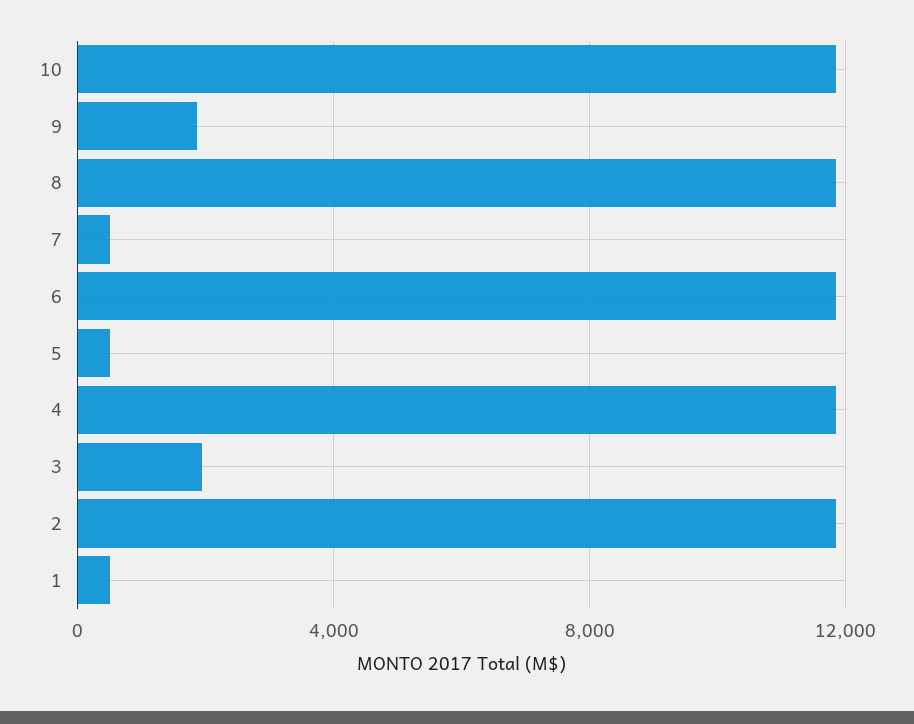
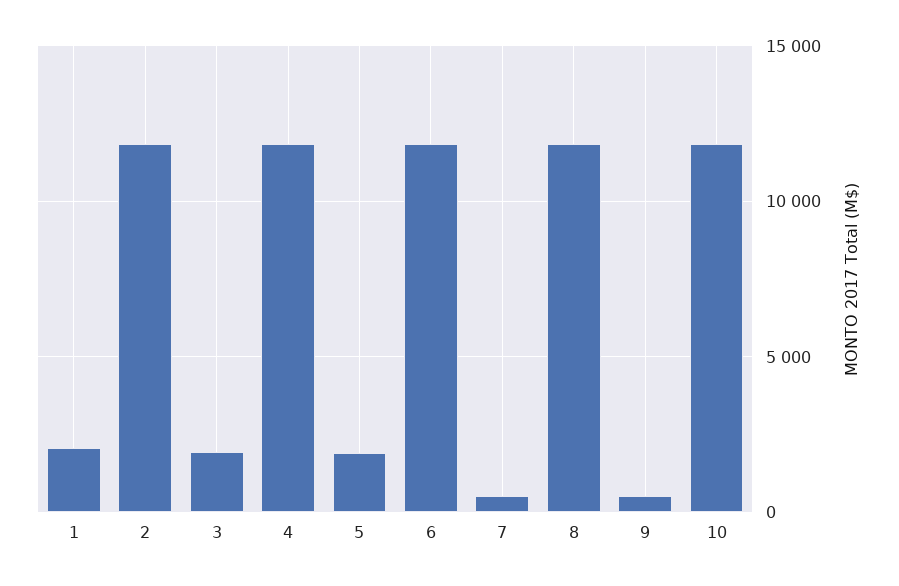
  {
    "10": 12000,
-   "9": 2000,
+   "9": 500,
    "8": 12000,
    "7": 500,
    "6": 12000,
-   "5": 500,
+   "5": 2000,
    "4": 12000,
    "3": 2000,
    "2": 12000,
-   "1": 500
+   "1": 2000
  }

